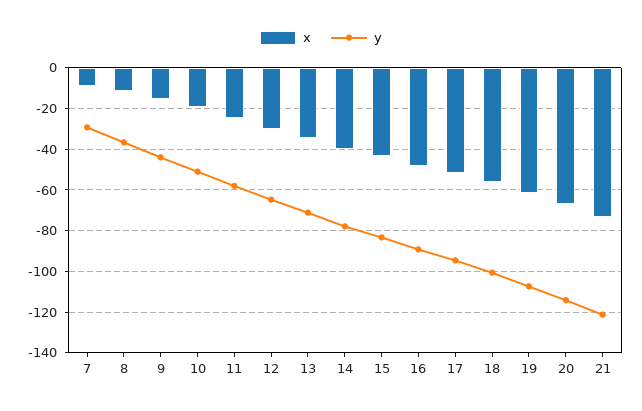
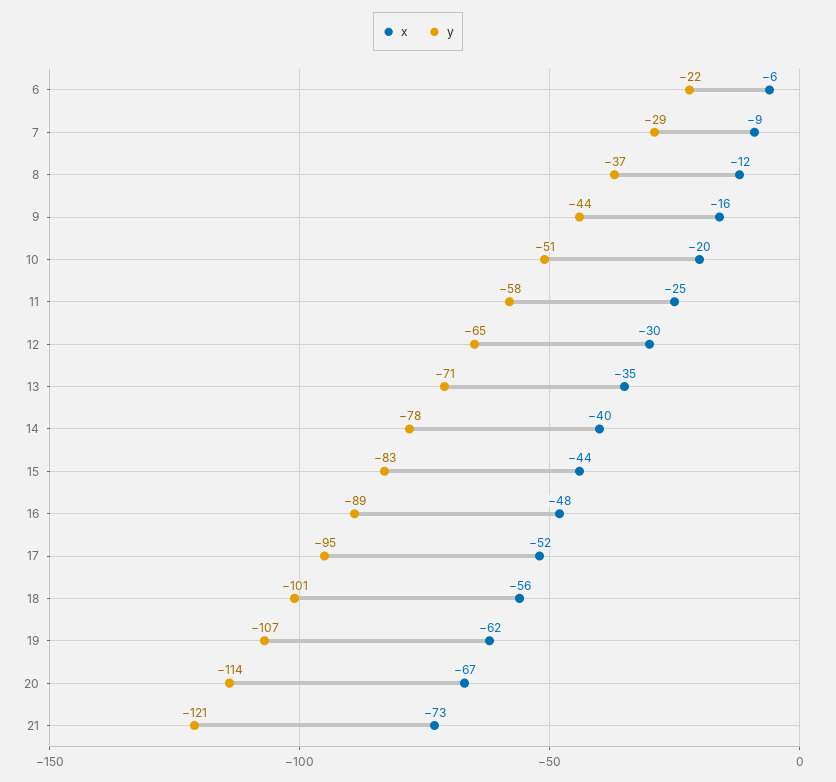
  {
    "x": {
      "7": -9,
      "8": -12,
      "9": -16,
      "10": -20,
      "11": -25,
      "12": -30,
      "13": -35,
      "14": -40,
      "15": -44,
      "16": -48,
      "17": -52,
      "18": -56,
      "19": -62,
      "20": -67,
-     "21": -73
+     "21": -73,
+     "6": -6
    },
    "y": {
      "7": -29,
      "8": -37,
      "9": -44,
      "10": -51,
      "11": -58,
      "12": -65,
      "13": -71,
      "14": -78,
      "15": -83,
      "16": -89,
      "17": -95,
      "18": -101,
      "19": -107,
      "20": -114,
-     "21": -121
+     "21": -121,
+     "6": -22
    }
  }

